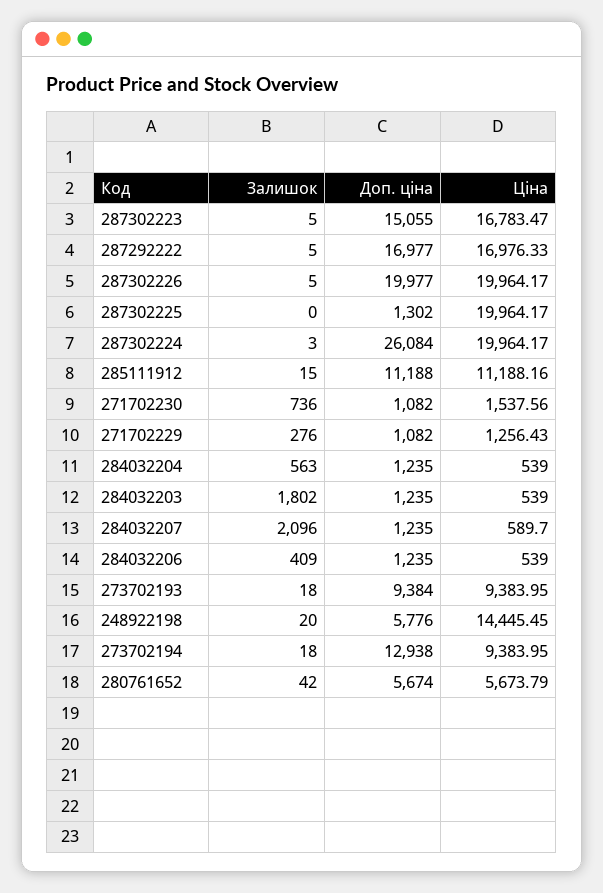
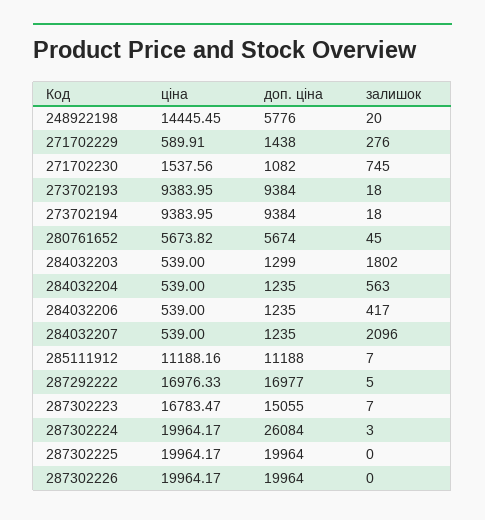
  {
    "Залишок": {
-     "287302223": 5,
+     "287302223": 7,
      "287292222": 5,
-     "287302226": 5,
+     "287302226": 0,
      "287302225": 0,
      "287302224": 3,
-     "285111912": 15,
+     "285111912": 7,
-     "271702230": 736,
+     "271702230": 745,
      "271702229": 276,
      "284032204": 563,
      "284032203": 1802,
      "284032207": 2096,
-     "284032206": 409,
+     "284032206": 417,
      "273702193": 18,
      "248922198": 20,
      "273702194": 18,
-     "280761652": 42
+     "280761652": 45
    },
    "Доп. ціна": {
      "287302223": 15055,
      "287292222": 16977,
-     "287302226": 19977,
+     "287302226": 19964,
-     "287302225": 1302,
+     "287302225": 19964,
      "287302224": 26084,
      "285111912": 11188,
      "271702230": 1082,
-     "271702229": 1082,
+     "271702229": 1438,
      "284032204": 1235,
-     "284032203": 1235,
+     "284032203": 1299,
      "284032207": 1235,
      "284032206": 1235,
      "273702193": 9384,
      "248922198": 5776,
-     "273702194": 12938,
+     "273702194": 9384,
      "280761652": 5674
    },
    "Ціна": {
      "287302223": 16783.47,
      "287292222": 16976.33,
      "287302226": 19964.17,
      "287302225": 19964.17,
      "287302224": 19964.17,
      "285111912": 11188.16,
      "271702230": 1537.56,
-     "271702229": 1256.43,
+     "271702229": 589.91,
      "284032204": 539,
      "284032203": 539,
-     "284032207": 589.7,
+     "284032207": 539,
      "284032206": 539,
      "273702193": 9383.95,
      "248922198": 14445.45,
      "273702194": 9383.95,
-     "280761652": 5673.79
+     "280761652": 5673.82
    }
  }

